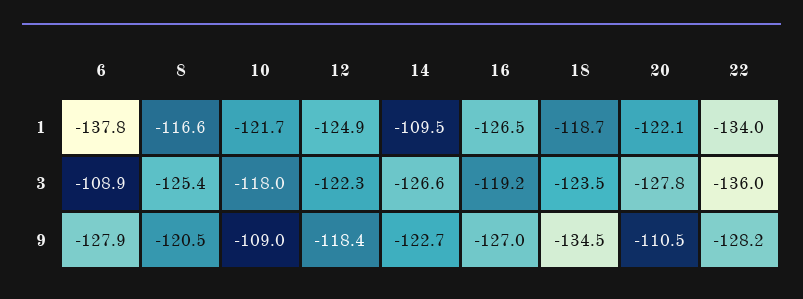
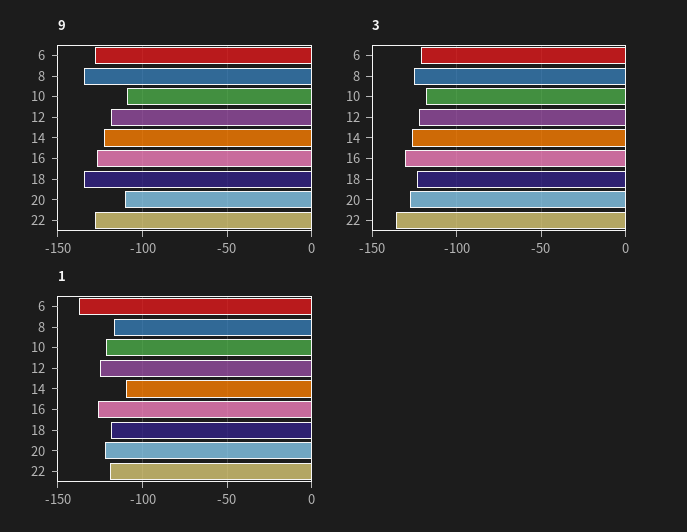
  {
    "1": {
      "6": -137.8,
      "8": -116.6,
      "10": -121.7,
      "12": -124.9,
      "14": -109.5,
      "16": -126.5,
      "18": -118.7,
      "20": -122.1,
-     "22": -134
+     "22": -120
    },
    "3": {
-     "6": -108.9,
+     "6": -120,
      "8": -125.4,
      "10": -118,
      "12": -122.3,
      "14": -126.6,
-     "16": -119.2,
+     "16": -130,
      "18": -123.5,
      "20": -127.8,
      "22": -136
    },
    "9": {
      "6": -127.9,
-     "8": -120.5,
+     "8": -135,
      "10": -109,
      "12": -118.4,
      "14": -122.7,
      "16": -127,
      "18": -134.5,
      "20": -110.5,
      "22": -128.2
    }
  }

